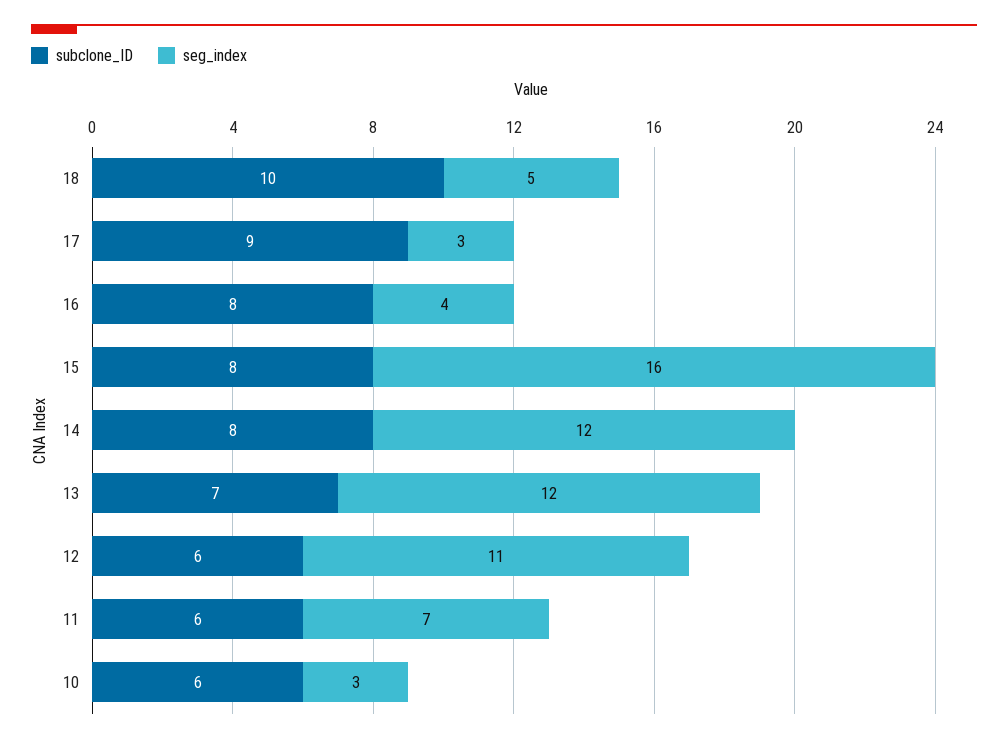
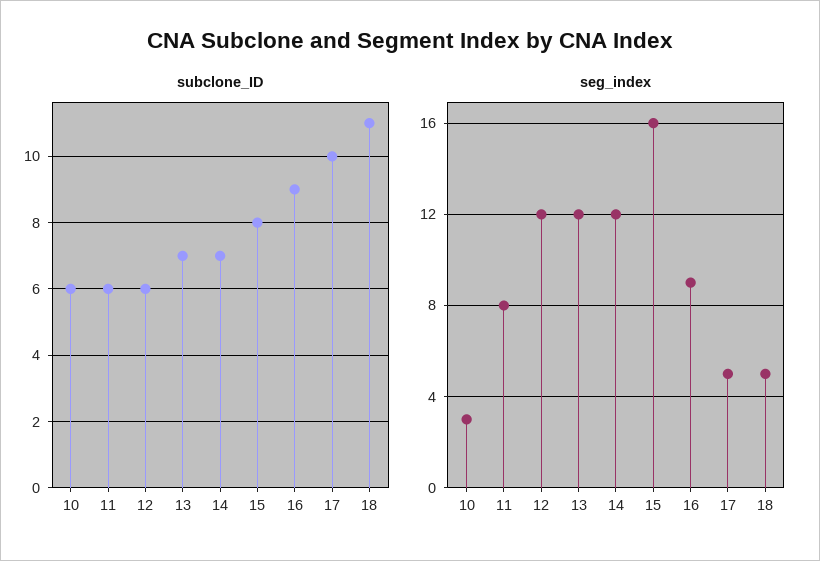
  {
    "subclone_ID": {
-     "18": 10,
+     "18": 11,
-     "17": 9,
+     "17": 10,
-     "16": 8,
+     "16": 9,
      "15": 8,
-     "14": 8,
+     "14": 7,
      "13": 7,
      "12": 6,
      "11": 6,
      "10": 6
    },
    "seg_index": {
      "18": 5,
-     "17": 3,
+     "17": 5,
-     "16": 4,
+     "16": 9,
      "15": 16,
      "14": 12,
      "13": 12,
-     "12": 11,
+     "12": 12,
-     "11": 7,
+     "11": 8,
      "10": 3
    }
  }

